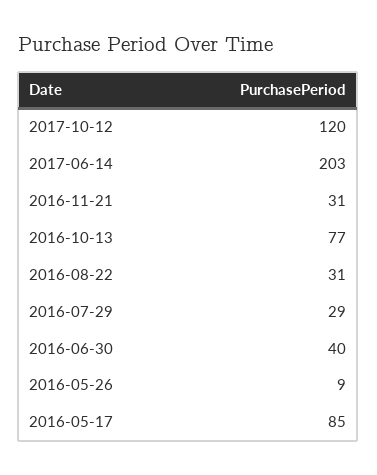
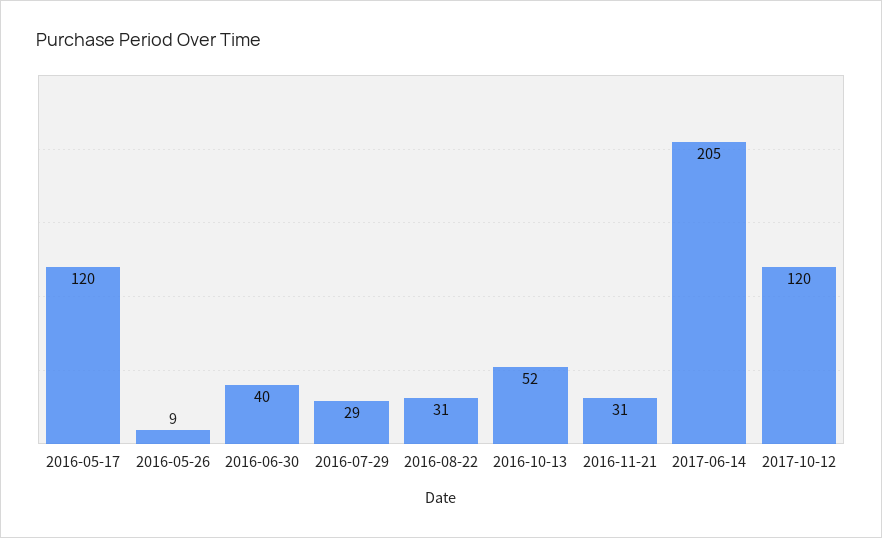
  {
    "2017-10-12": 120,
-   "2017-06-14": 203,
+   "2017-06-14": 205,
    "2016-11-21": 31,
-   "2016-10-13": 77,
+   "2016-10-13": 52,
    "2016-08-22": 31,
    "2016-07-29": 29,
    "2016-06-30": 40,
    "2016-05-26": 9,
-   "2016-05-17": 85
+   "2016-05-17": 120
  }

